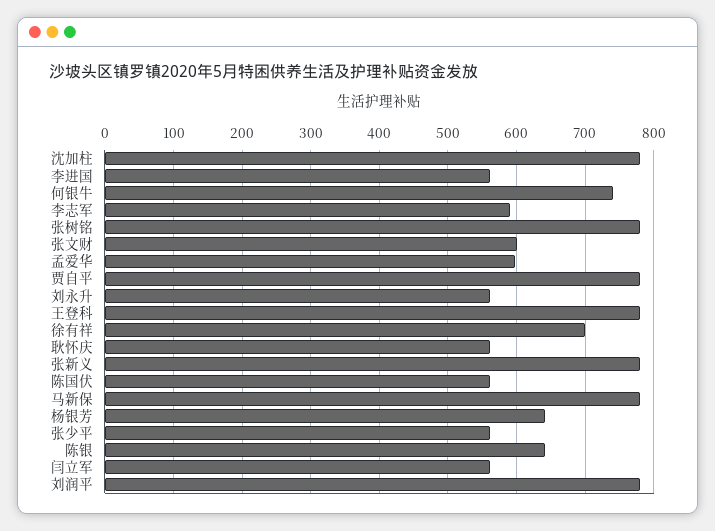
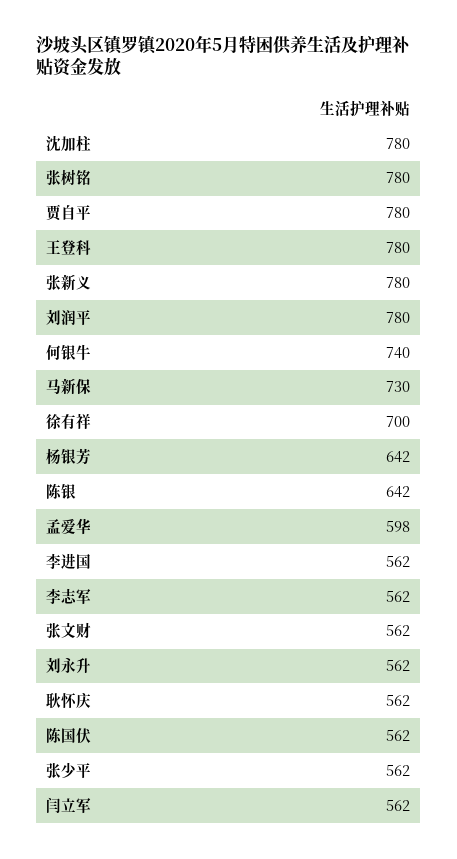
  {
    "沈加柱": 780,
    "李进国": 562,
    "何银牛": 740,
-   "李志军": 590,
+   "李志军": 562,
    "张树铭": 780,
-   "张文财": 600,
+   "张文财": 562,
    "孟爱华": 598,
    "贾自平": 780,
    "刘永升": 562,
    "王登科": 780,
    "徐有祥": 700,
    "耿怀庆": 562,
    "张新义": 780,
    "陈国伏": 562,
-   "马新保": 780,
+   "马新保": 730,
    "杨银芳": 642,
    "张少平": 562,
    "陈银": 642,
    "闫立军": 562,
    "刘润平": 780
  }

